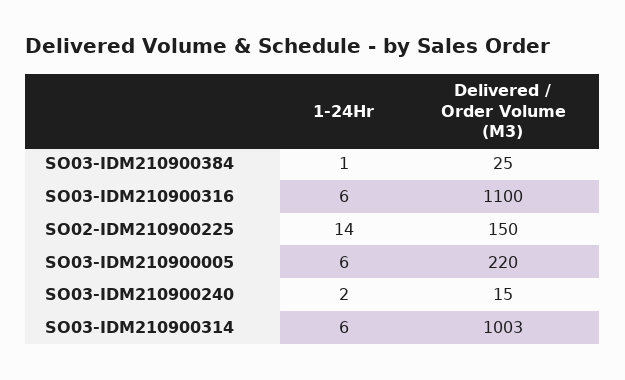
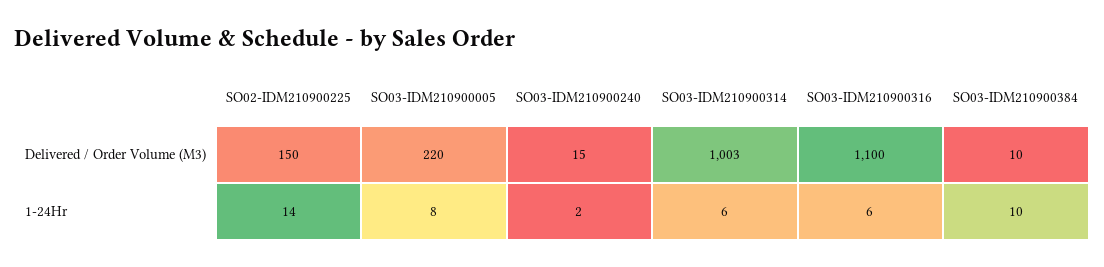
  {
    "1-24Hr": {
-     "SO03-IDM210900384": 1,
+     "SO03-IDM210900384": 10,
      "SO03-IDM210900316": 6,
      "SO02-IDM210900225": 14,
-     "SO03-IDM210900005": 6,
+     "SO03-IDM210900005": 8,
      "SO03-IDM210900240": 2,
      "SO03-IDM210900314": 6
    },
    "Delivered / Order Volume (M3)": {
-     "SO03-IDM210900384": 25,
+     "SO03-IDM210900384": 10,
      "SO03-IDM210900316": 1100,
      "SO02-IDM210900225": 150,
      "SO03-IDM210900005": 220,
      "SO03-IDM210900240": 15,
      "SO03-IDM210900314": 1003
    }
  }

